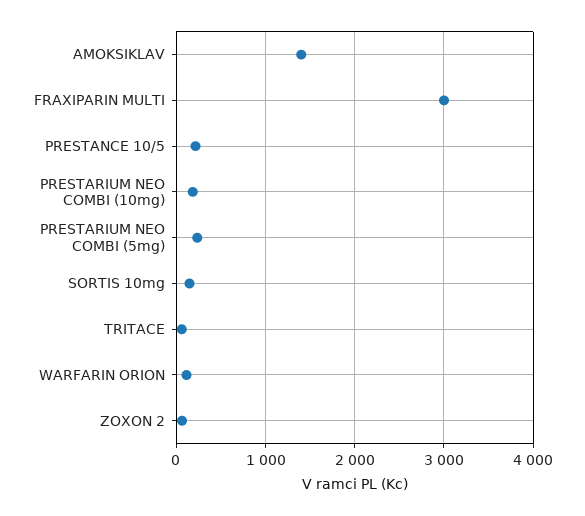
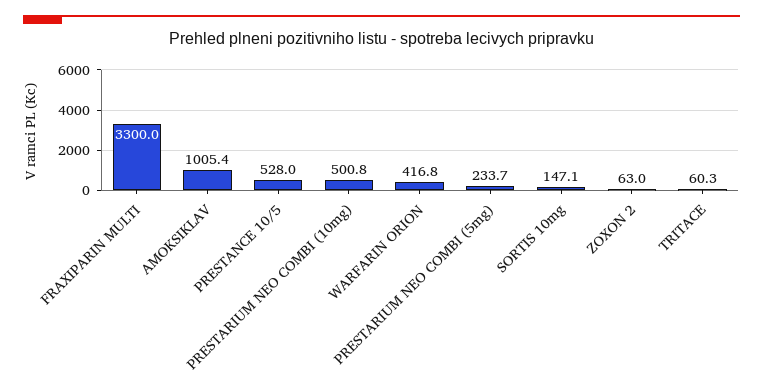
  {
-   "AMOKSIKLAV": 1400,
+   "AMOKSIKLAV": 1005.4,
-   "FRAXIPARIN MULTI": 3000,
+   "FRAXIPARIN MULTI": 3300,
-   "PRESTANCE 10/5": 200,
+   "PRESTANCE 10/5": 528,
-   "PRESTARIUM NEO COMBI (10mg)": 200,
+   "PRESTARIUM NEO COMBI (10mg)": 500.8,
    "PRESTARIUM NEO COMBI (5mg)": 233.7,
    "SORTIS 10mg": 147.1,
    "TRITACE": 60.3,
-   "WARFARIN ORION": 100,
+   "WARFARIN ORION": 416.8,
    "ZOXON 2": 63
  }

